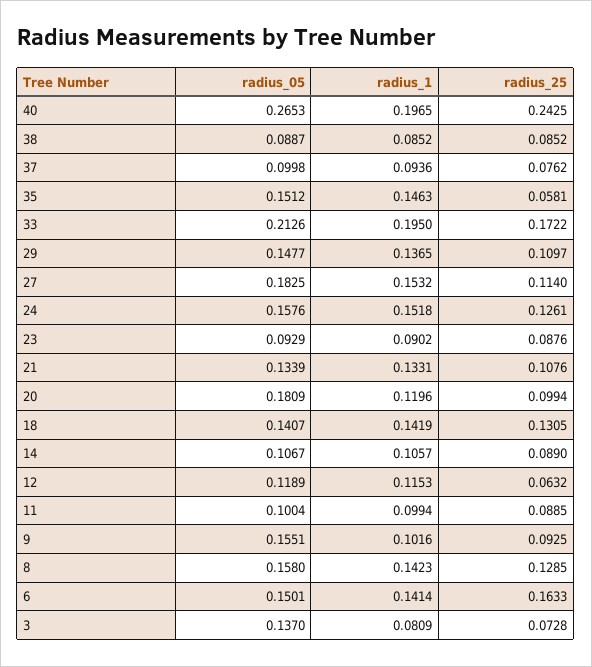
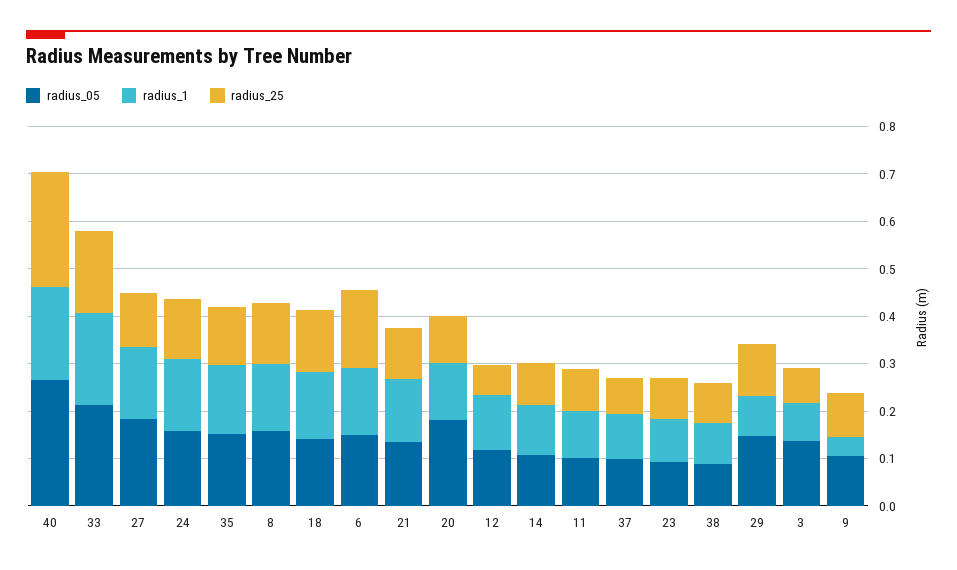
  {
    "radius_05": {
      "40": 0.2653,
      "38": 0.0887,
      "37": 0.0998,
      "35": 0.1512,
      "33": 0.2126,
      "29": 0.1477,
      "27": 0.1825,
      "24": 0.1576,
      "23": 0.0929,
      "21": 0.1339,
      "20": 0.1809,
      "18": 0.1407,
      "14": 0.1067,
      "12": 0.1189,
      "11": 0.1004,
-     "9": 0.1551,
+     "9": 0.1,
      "8": 0.158,
      "6": 0.1501,
      "3": 0.137
    },
    "radius_1": {
      "40": 0.1965,
      "38": 0.0852,
      "37": 0.0936,
      "35": 0.1463,
      "33": 0.195,
-     "29": 0.1365,
+     "29": 0.08,
      "27": 0.1532,
      "24": 0.1518,
      "23": 0.0902,
      "21": 0.1331,
      "20": 0.1196,
      "18": 0.1419,
      "14": 0.1057,
      "12": 0.1153,
      "11": 0.0994,
-     "9": 0.1016,
+     "9": 0.04,
      "8": 0.1423,
      "6": 0.1414,
      "3": 0.0809
    },
    "radius_25": {
      "40": 0.2425,
      "38": 0.0852,
      "37": 0.0762,
-     "35": 0.0581,
+     "35": 0.12,
      "33": 0.1722,
      "29": 0.1097,
      "27": 0.114,
      "24": 0.1261,
      "23": 0.0876,
      "21": 0.1076,
      "20": 0.0994,
      "18": 0.1305,
      "14": 0.089,
      "12": 0.0632,
      "11": 0.0885,
      "9": 0.0925,
      "8": 0.1285,
      "6": 0.1633,
      "3": 0.0728
    }
  }

